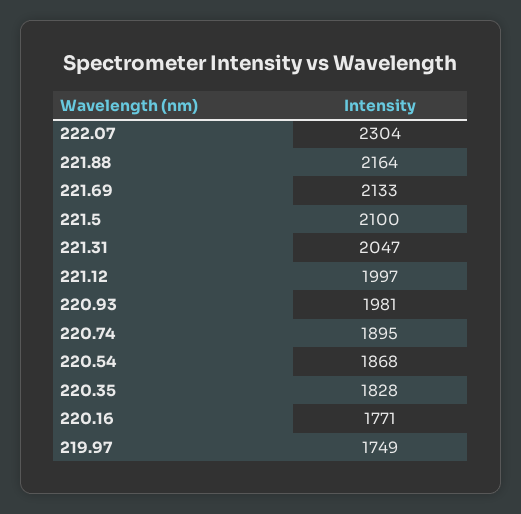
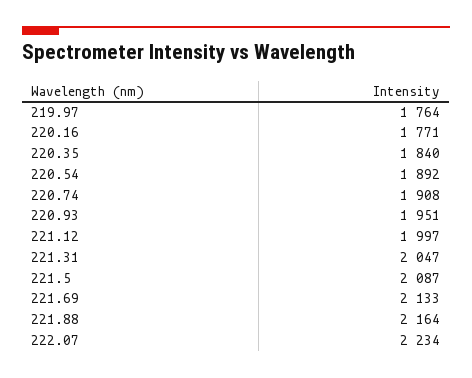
  {
-   "222.07": 2304,
+   "222.07": 2234,
    "221.88": 2164,
    "221.69": 2133,
-   "221.5": 2100,
+   "221.5": 2087,
    "221.31": 2047,
    "221.12": 1997,
-   "220.93": 1981,
+   "220.93": 1951,
-   "220.74": 1895,
+   "220.74": 1908,
-   "220.54": 1868,
+   "220.54": 1892,
-   "220.35": 1828,
+   "220.35": 1840,
    "220.16": 1771,
-   "219.97": 1749
+   "219.97": 1764
  }

